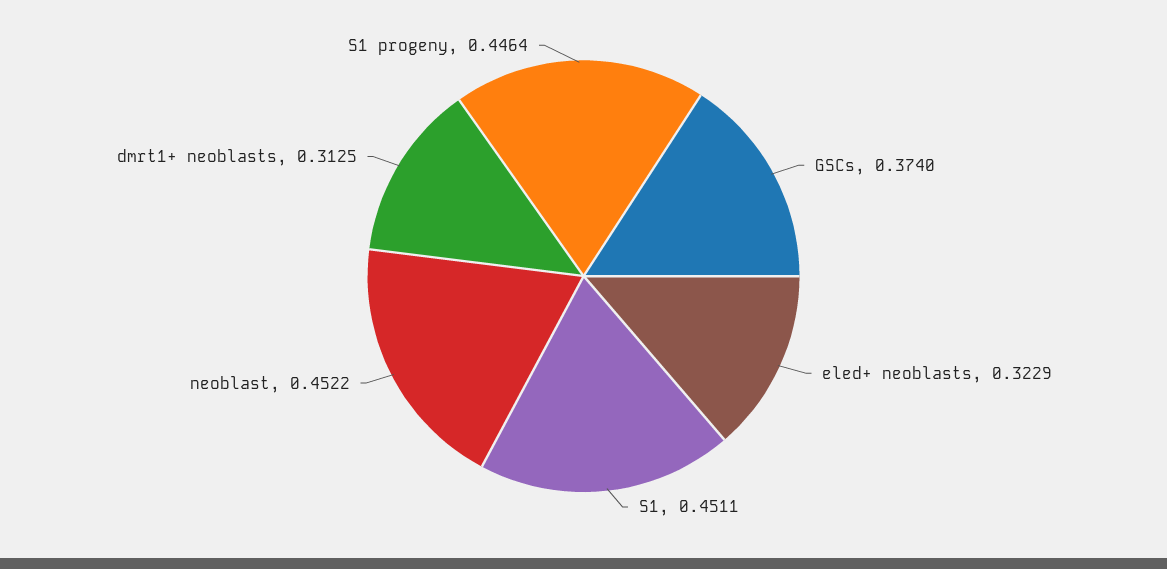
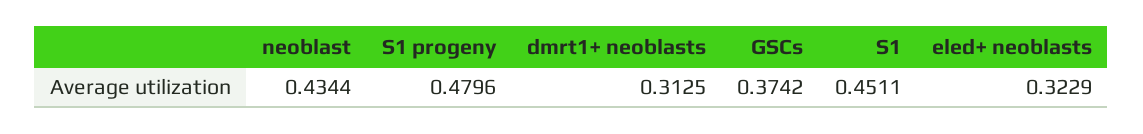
  {
-   "GSCs": 0.374,
+   "GSCs": 0.3742,
    "eled+ neoblasts": 0.3229,
    "S1": 0.4511,
-   "neoblast": 0.4522,
+   "neoblast": 0.4344,
    "dmrt1+ neoblasts": 0.3125,
-   "S1 progeny": 0.4464
+   "S1 progeny": 0.4796
  }

